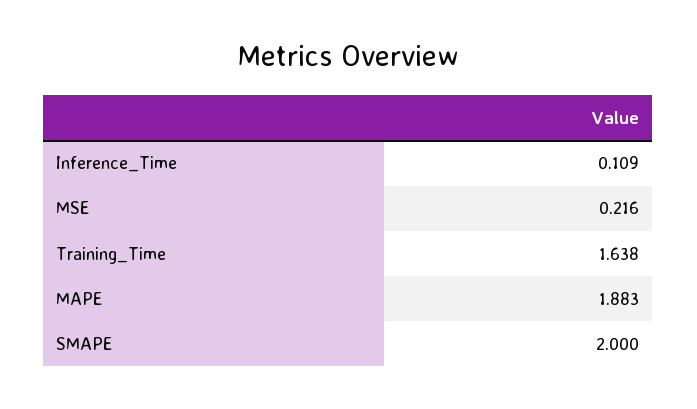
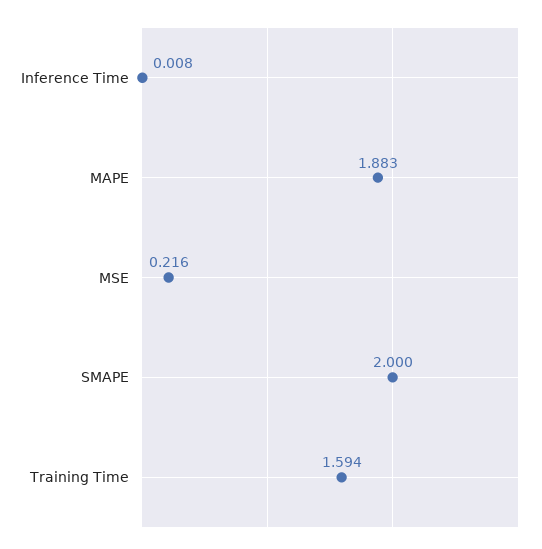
  {
-   "Inference_Time": 0.109,
+   "Inference_Time": 0.008,
    "MSE": 0.216,
-   "Training_Time": 1.638,
+   "Training_Time": 1.594,
    "MAPE": 1.883,
    "SMAPE": 2
  }

